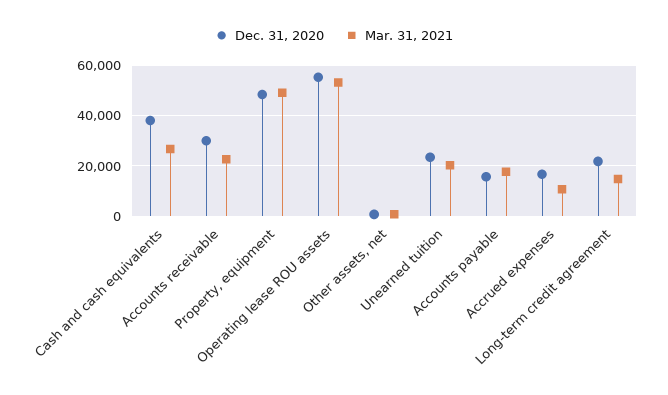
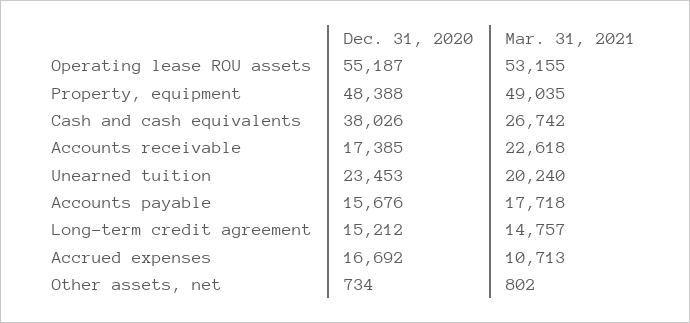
  {
    "Dec. 31, 2020": {
      "Cash and cash equivalents": 38026,
-     "Accounts receivable": 30000,
+     "Accounts receivable": 17385,
      "Property, equipment": 48388,
      "Operating lease ROU assets": 55187,
      "Other assets, net": 734,
      "Unearned tuition": 23453,
      "Accounts payable": 15676,
      "Accrued expenses": 16692,
-     "Long-term credit agreement": 22500
+     "Long-term credit agreement": 15212
    },
    "Mar. 31, 2021": {
      "Cash and cash equivalents": 26742,
      "Accounts receivable": 22618,
      "Property, equipment": 49035,
      "Operating lease ROU assets": 53155,
      "Other assets, net": 802,
      "Unearned tuition": 20240,
      "Accounts payable": 17718,
      "Accrued expenses": 10713,
      "Long-term credit agreement": 14757
    }
  }

